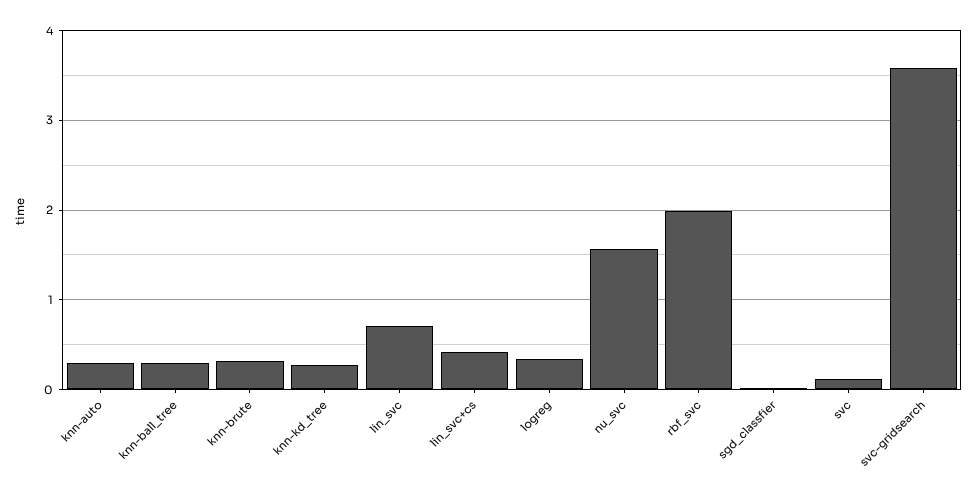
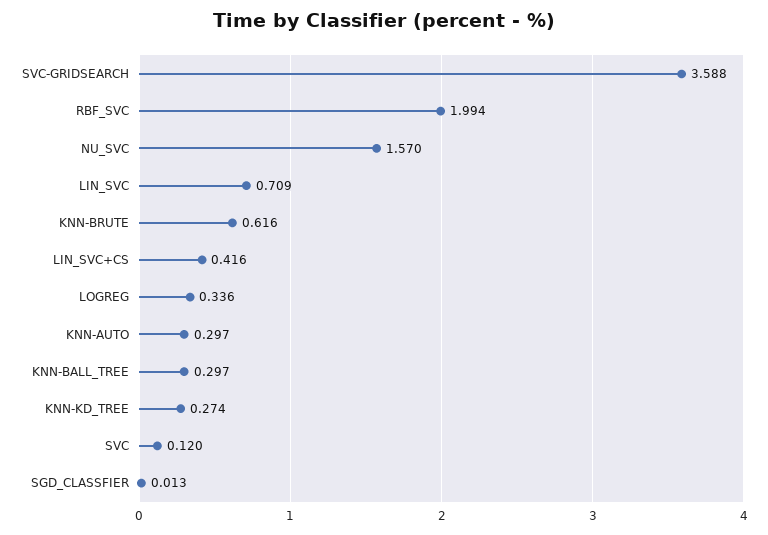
  {
    "knn-auto": 0.297,
    "knn-ball_tree": 0.297,
-   "knn-brute": 0.3,
+   "knn-brute": 0.616,
    "knn-kd_tree": 0.274,
    "lin_svc": 0.709,
    "lin_svc+cs": 0.416,
    "logreg": 0.336,
    "nu_svc": 1.57,
    "rbf_svc": 1.994,
    "sgd_classfier": 0.013,
    "svc": 0.12,
    "svc-gridsearch": 3.588
  }

